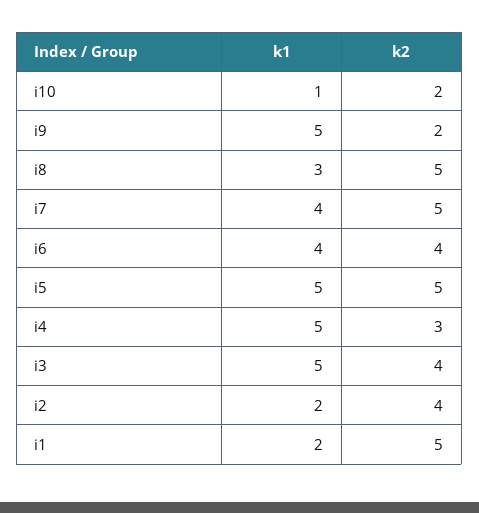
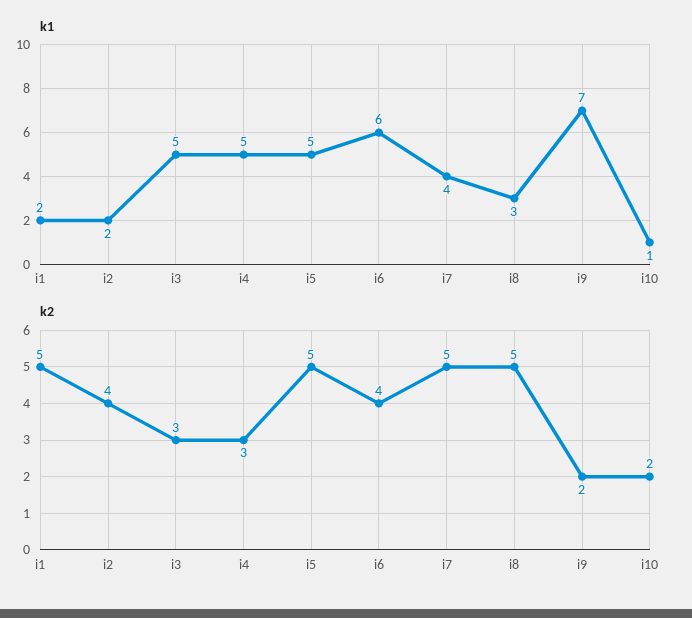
  {
    "k1": {
      "i10": 1,
-     "i9": 5,
+     "i9": 7,
      "i8": 3,
      "i7": 4,
-     "i6": 4,
+     "i6": 6,
      "i5": 5,
      "i4": 5,
      "i3": 5,
      "i2": 2,
      "i1": 2
    },
    "k2": {
      "i10": 2,
      "i9": 2,
      "i8": 5,
      "i7": 5,
      "i6": 4,
      "i5": 5,
      "i4": 3,
-     "i3": 4,
+     "i3": 3,
      "i2": 4,
      "i1": 5
    }
  }

